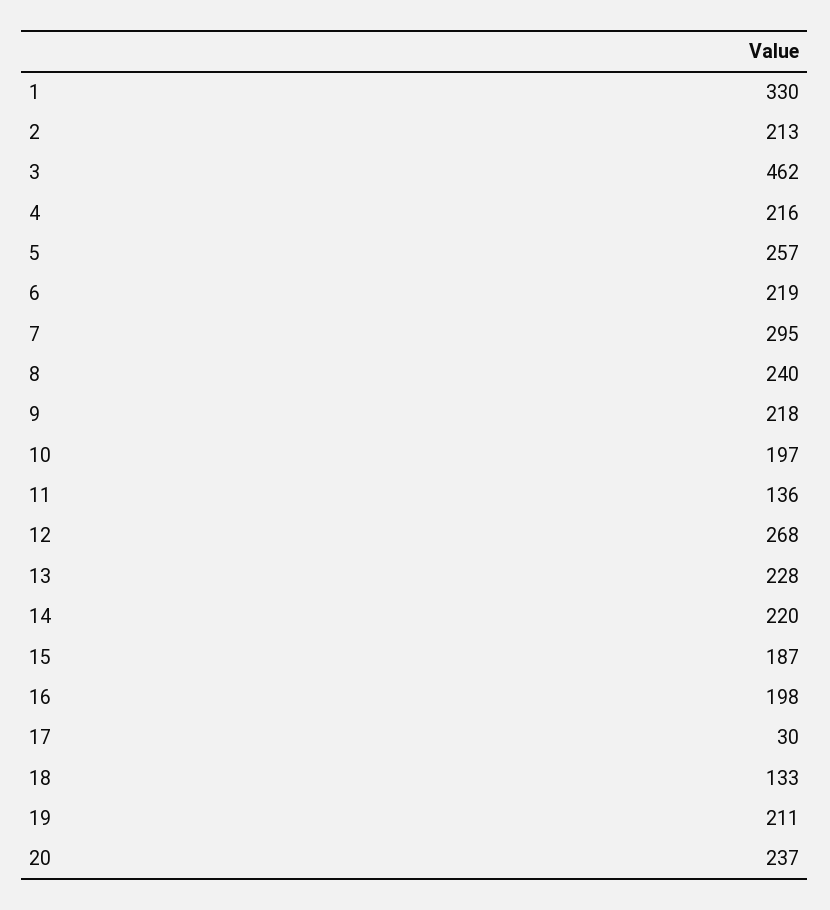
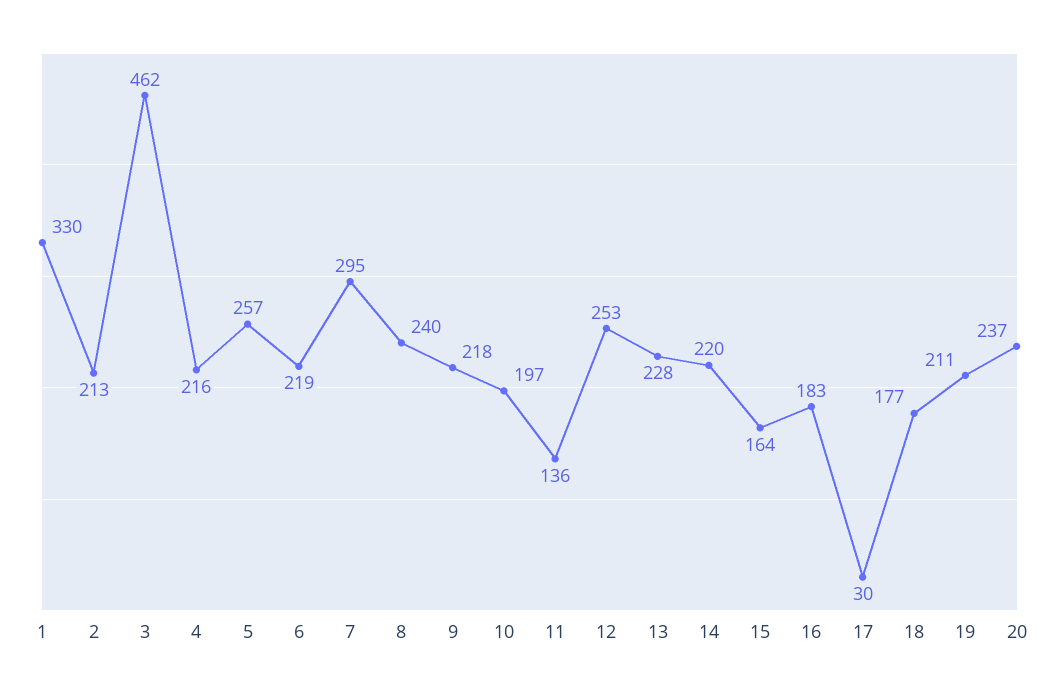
  {
    "1": 330,
    "2": 213,
    "3": 462,
    "4": 216,
    "5": 257,
    "6": 219,
    "7": 295,
    "8": 240,
    "9": 218,
    "10": 197,
    "11": 136,
-   "12": 268,
+   "12": 253,
    "13": 228,
    "14": 220,
-   "15": 187,
+   "15": 164,
-   "16": 198,
+   "16": 183,
    "17": 30,
-   "18": 133,
+   "18": 177,
    "19": 211,
    "20": 237
  }

